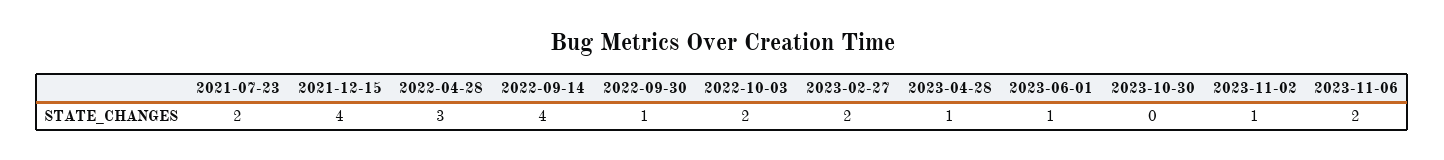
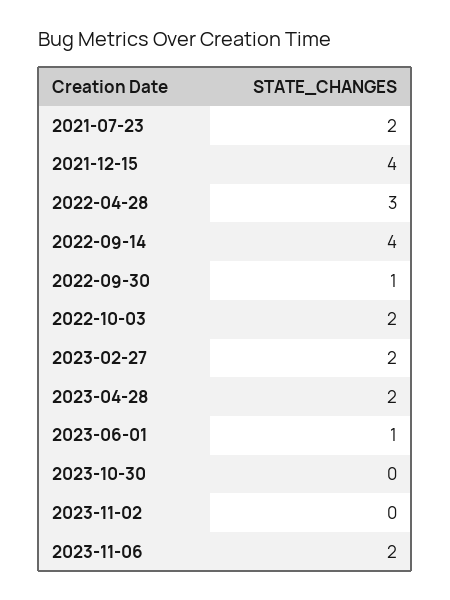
  {
    "2021-07-23": 2,
    "2021-12-15": 4,
    "2022-04-28": 3,
    "2022-09-14": 4,
    "2022-09-30": 1,
    "2022-10-03": 2,
    "2023-02-27": 2,
-   "2023-04-28": 1,
+   "2023-04-28": 2,
    "2023-06-01": 1,
    "2023-10-30": 0,
-   "2023-11-02": 1,
+   "2023-11-02": 0,
    "2023-11-06": 2
  }

